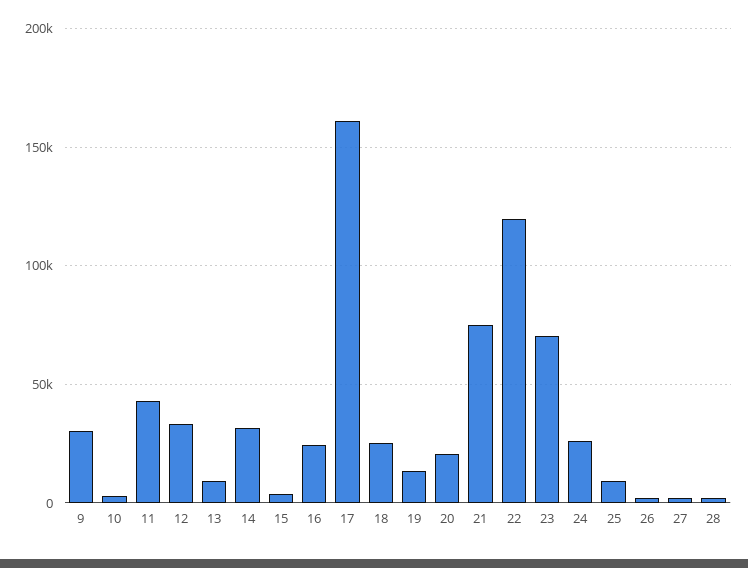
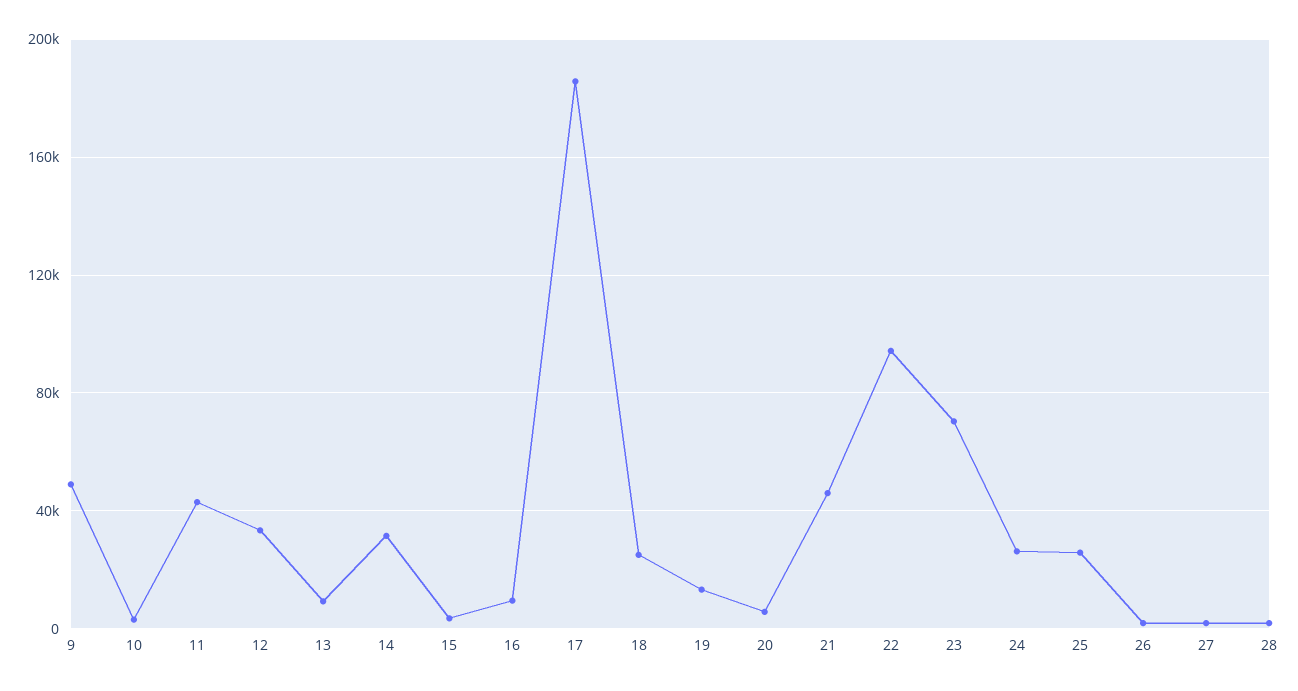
  {
-   "9": 30000,
+   "9": 50000,
    "10": 5000,
    "11": 45000,
    "12": 35000,
    "13": 10000,
    "14": 30000,
    "15": 5000,
-   "16": 25000,
+   "16": 10000,
-   "17": 160000,
+   "17": 185000,
    "18": 25000,
    "19": 15000,
-   "20": 20000,
+   "20": 5000,
-   "21": 75000,
+   "21": 45000,
-   "22": 120000,
+   "22": 95000,
    "23": 70000,
    "24": 25000,
-   "25": 10000,
+   "25": 25000,
    "26": 0,
    "27": 0,
    "28": 0
  }

